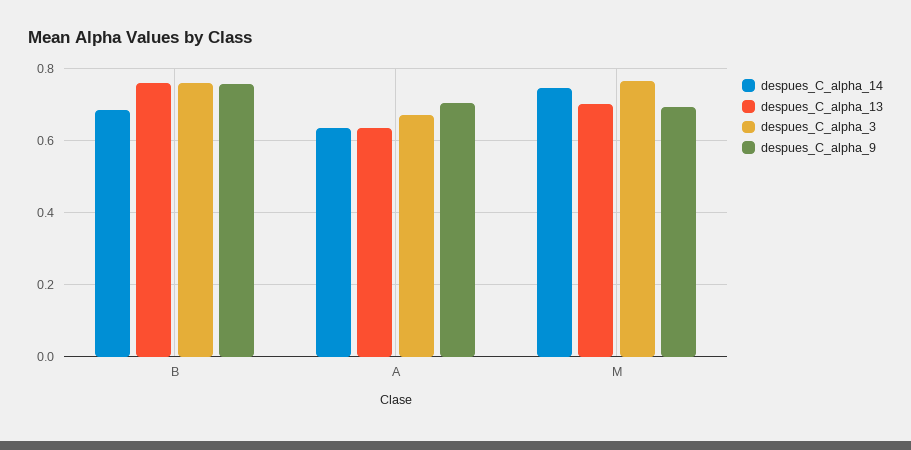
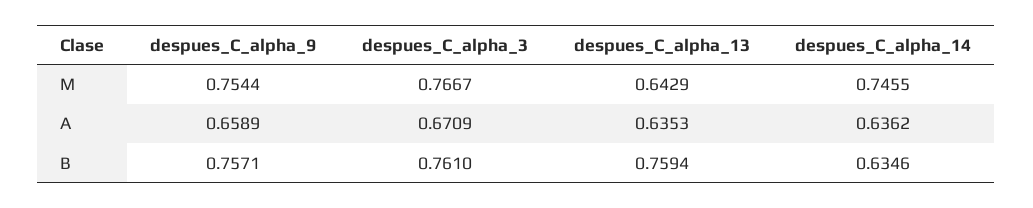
  {
    "despues_C_alpha_14": {
-     "B": 0.68,
+     "B": 0.6346,
      "A": 0.6362,
      "M": 0.7455
    },
    "despues_C_alpha_13": {
      "B": 0.7594,
      "A": 0.6353,
-     "M": 0.7
+     "M": 0.6429
    },
    "despues_C_alpha_3": {
      "B": 0.761,
      "A": 0.6709,
      "M": 0.7667
    },
    "despues_C_alpha_9": {
      "B": 0.7571,
-     "A": 0.7,
+     "A": 0.6589,
-     "M": 0.7
+     "M": 0.7544
    }
  }

